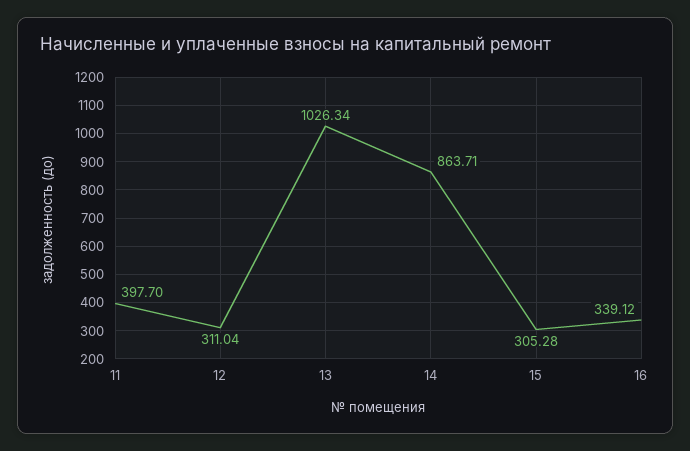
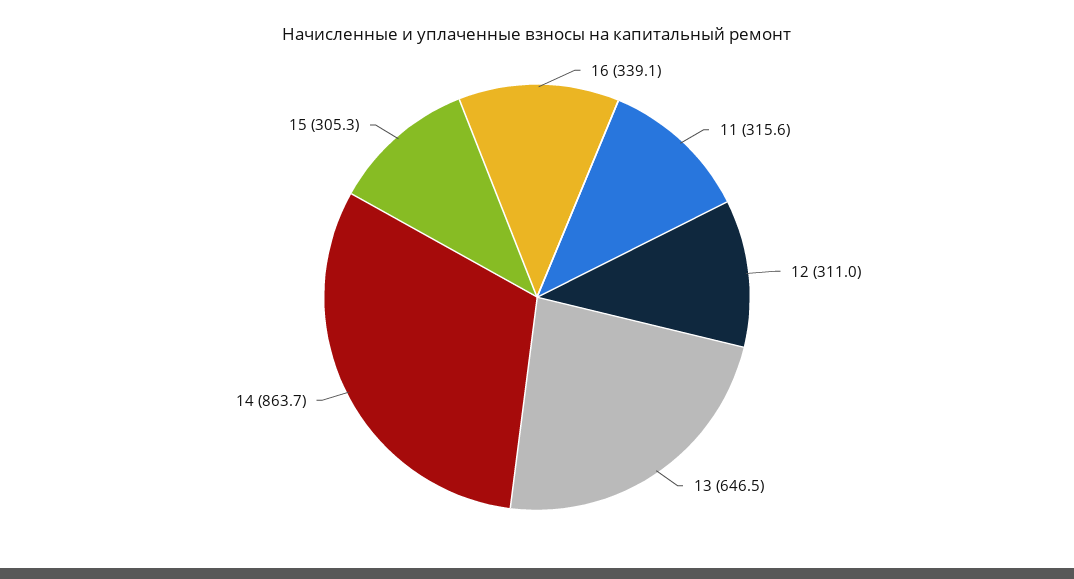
  {
-   "11": 397.7,
+   "11": 315.6,
    "12": 311.04,
-   "13": 1026.34,
+   "13": 646.5,
    "14": 863.71,
    "15": 305.28,
    "16": 339.12
  }

